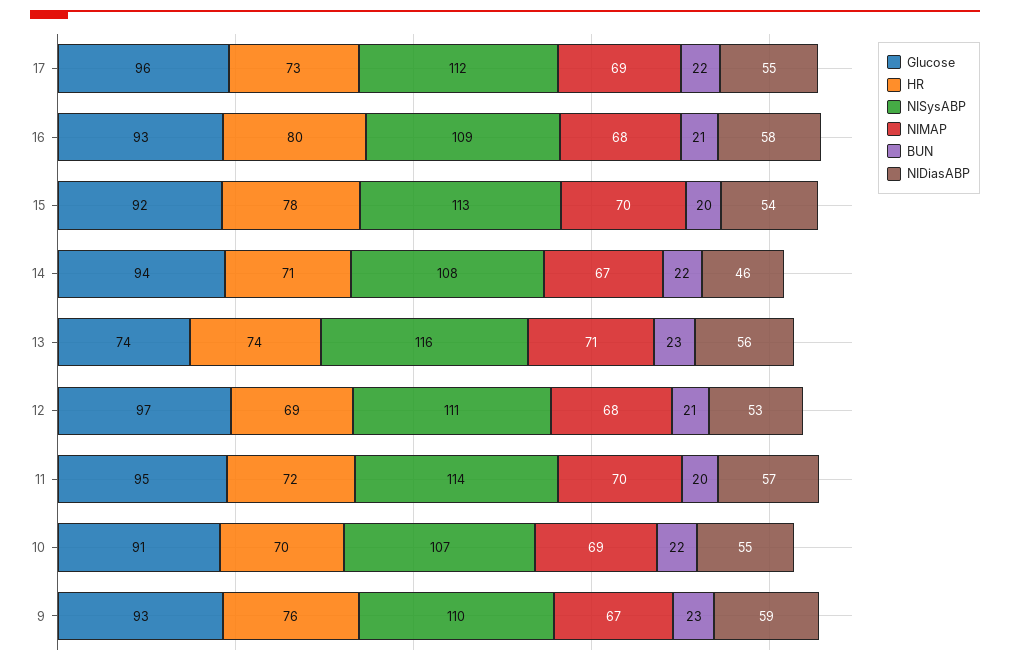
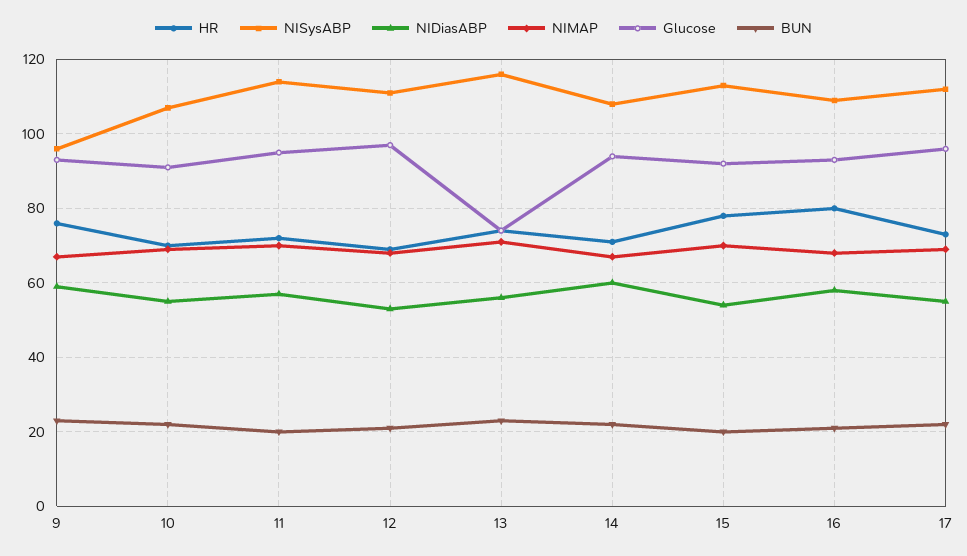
  {
    "Glucose": {
      "17": 96,
      "16": 93,
      "15": 92,
      "14": 94,
      "13": 74,
      "12": 97,
      "11": 95,
      "10": 91,
      "9": 93
    },
    "HR": {
      "17": 73,
      "16": 80,
      "15": 78,
      "14": 71,
      "13": 74,
      "12": 69,
      "11": 72,
      "10": 70,
      "9": 76
    },
    "NISysABP": {
      "17": 112,
      "16": 109,
      "15": 113,
      "14": 108,
      "13": 116,
      "12": 111,
      "11": 114,
      "10": 107,
-     "9": 110
+     "9": 95
    },
    "NIMAP": {
      "17": 69,
      "16": 68,
      "15": 70,
      "14": 67,
      "13": 71,
      "12": 68,
      "11": 70,
      "10": 69,
      "9": 67
    },
    "BUN": {
      "17": 22,
      "16": 21,
      "15": 20,
      "14": 22,
      "13": 23,
      "12": 21,
      "11": 20,
      "10": 22,
      "9": 23
    },
    "NIDiasABP": {
      "17": 55,
      "16": 58,
      "15": 54,
-     "14": 46,
+     "14": 60,
      "13": 56,
      "12": 53,
      "11": 57,
      "10": 55,
      "9": 59
    }
  }

